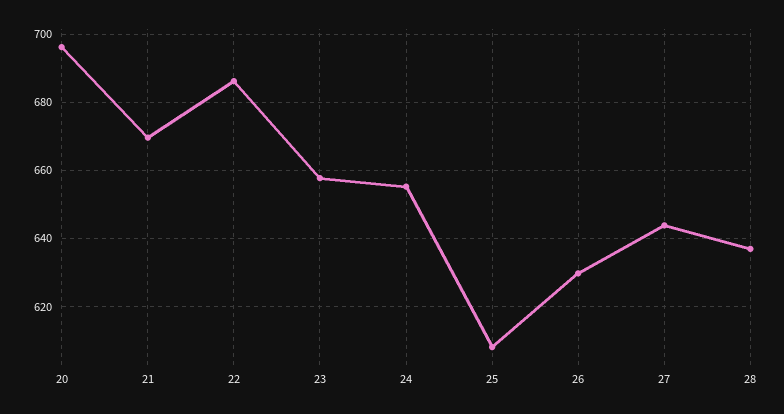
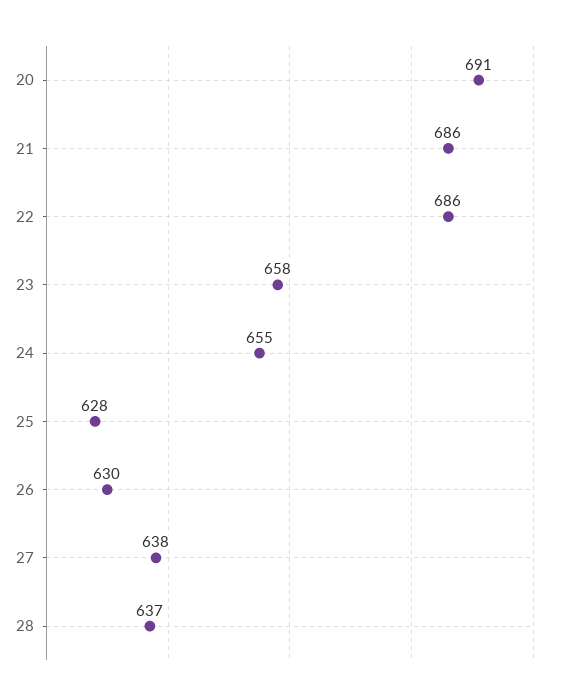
  {
-   "20": 696,
+   "20": 691,
-   "21": 670,
+   "21": 686,
    "22": 686,
    "23": 658,
    "24": 655,
-   "25": 608,
+   "25": 628,
    "26": 630,
-   "27": 644,
+   "27": 638,
    "28": 637
  }

